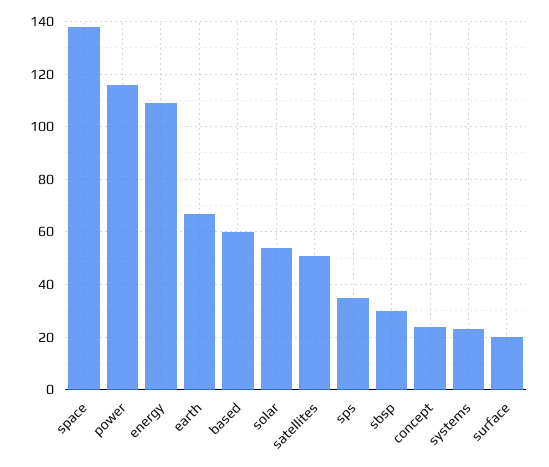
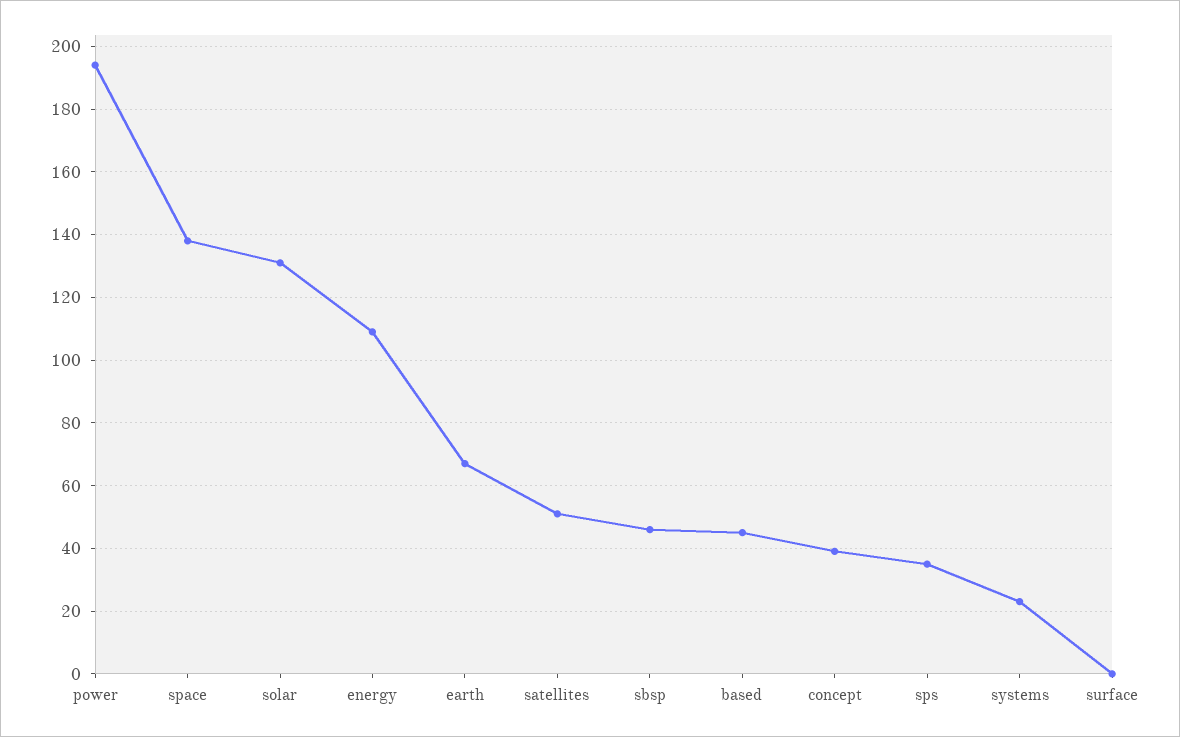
  {
    "space": 140,
-   "power": 115,
+   "power": 195,
    "energy": 110,
    "earth": 65,
-   "based": 60,
+   "based": 45,
-   "solar": 55,
+   "solar": 130,
    "satellites": 50,
    "sps": 35,
-   "sbsp": 30,
+   "sbsp": 45,
-   "concept": 25,
+   "concept": 40,
    "systems": 25,
-   "surface": 20
+   "surface": 0
  }

